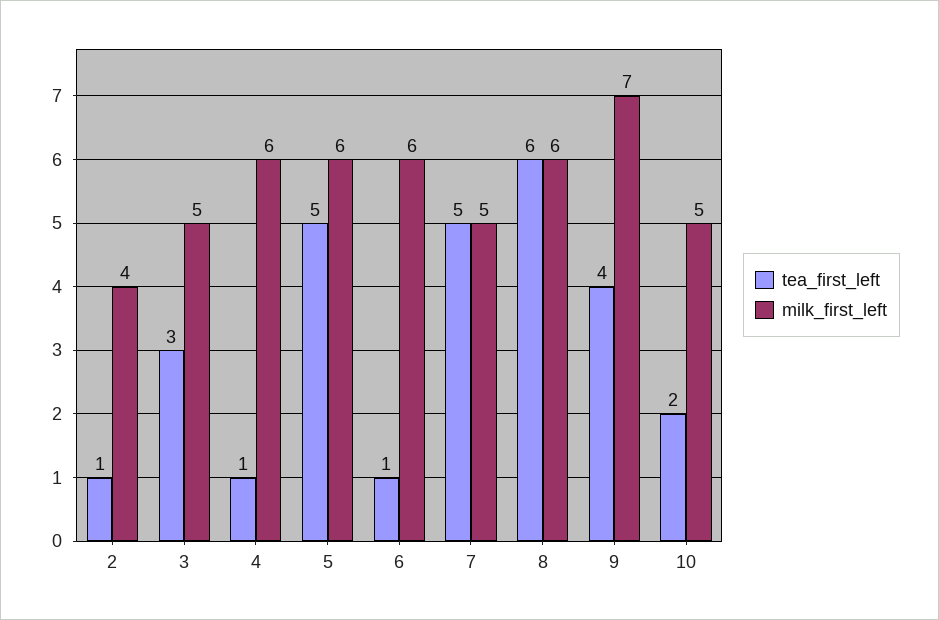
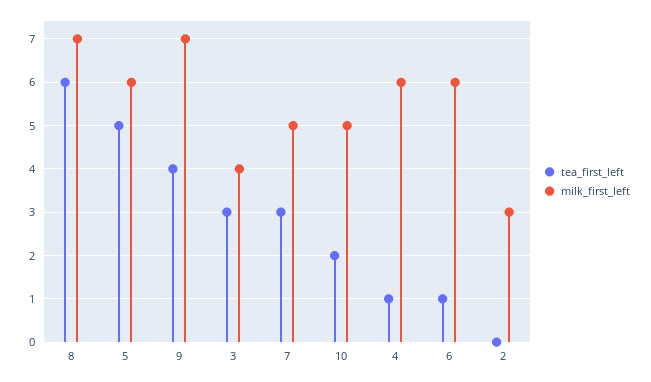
  {
    "tea_first_left": {
-     "2": 1,
+     "2": 0,
      "3": 3,
      "4": 1,
      "5": 5,
      "6": 1,
-     "7": 5,
+     "7": 3,
      "8": 6,
      "9": 4,
      "10": 2
    },
    "milk_first_left": {
-     "2": 4,
+     "2": 3,
-     "3": 5,
+     "3": 4,
      "4": 6,
      "5": 6,
      "6": 6,
      "7": 5,
-     "8": 6,
+     "8": 7,
      "9": 7,
      "10": 5
    }
  }

